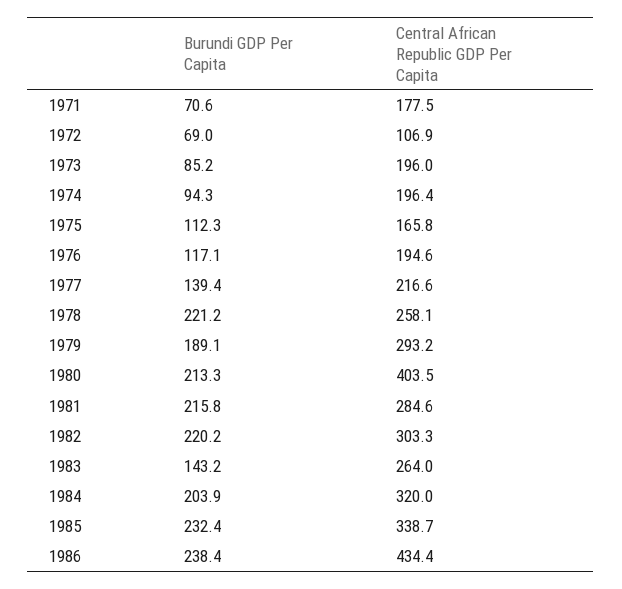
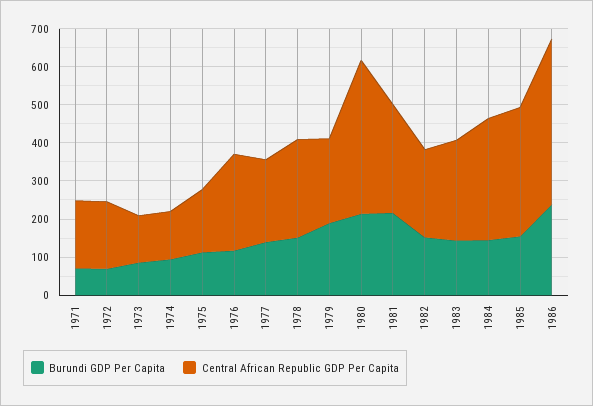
  {
    "Burundi GDP Per Capita": {
      "1971": 70.6,
      "1972": 69,
      "1973": 85.2,
      "1974": 94.3,
      "1975": 112.3,
      "1976": 117.1,
      "1977": 139.4,
-     "1978": 221.2,
+     "1978": 150,
      "1979": 189.1,
      "1980": 213.3,
      "1981": 215.8,
-     "1982": 220.2,
+     "1982": 150,
      "1983": 143.2,
-     "1984": 203.9,
+     "1984": 150,
-     "1985": 232.4,
+     "1985": 150,
      "1986": 238.4
    },
    "Central African Republic GDP Per Capita": {
      "1971": 177.5,
-     "1972": 106.9,
+     "1972": 175,
-     "1973": 196,
+     "1973": 125,
-     "1974": 196.4,
+     "1974": 125,
      "1975": 165.8,
-     "1976": 194.6,
+     "1976": 250,
      "1977": 216.6,
      "1978": 258.1,
-     "1979": 293.2,
+     "1979": 225,
      "1980": 403.5,
      "1981": 284.6,
-     "1982": 303.3,
+     "1982": 225,
      "1983": 264,
      "1984": 320,
      "1985": 338.7,
      "1986": 434.4
    }
  }

